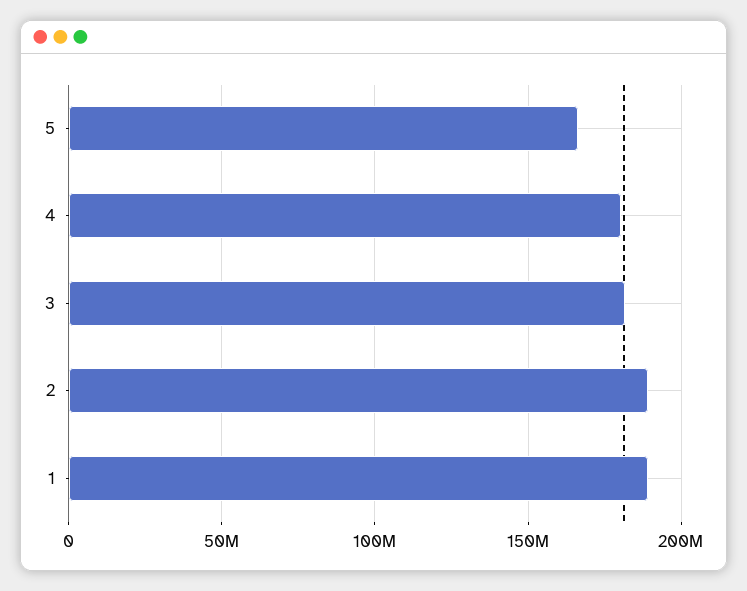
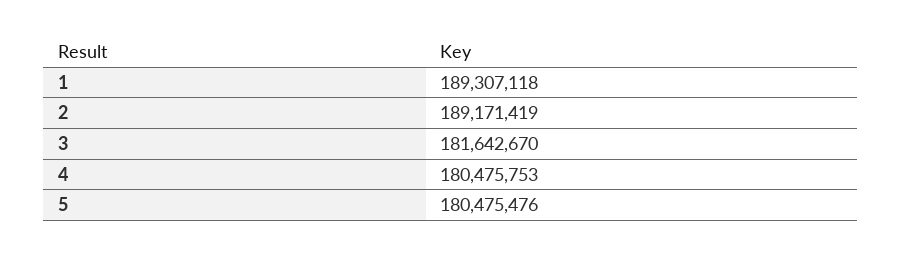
  {
-   "5": 165000000,
+   "5": 180475476,
    "4": 180475753,
    "3": 181642670,
    "2": 189171419,
    "1": 189307118
  }

